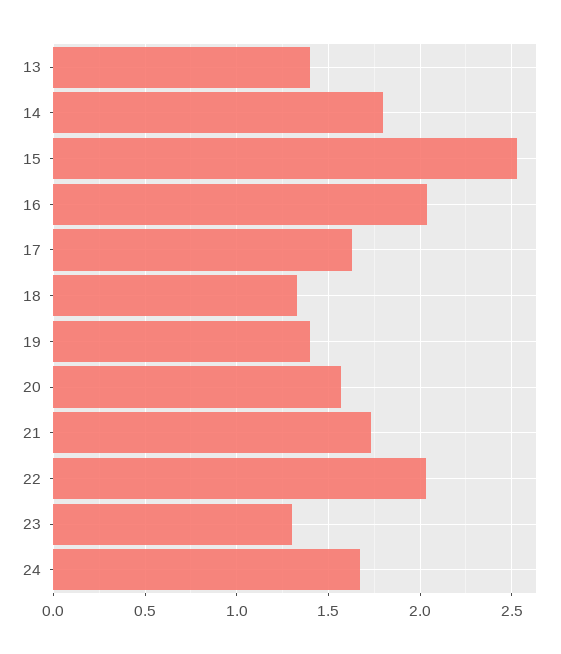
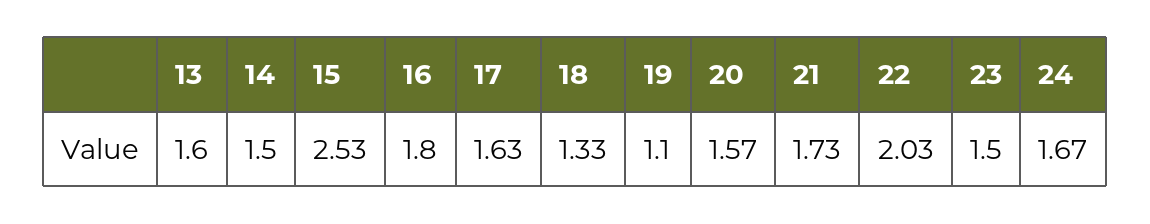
  {
-   "13": 1.4,
+   "13": 1.6,
-   "14": 1.8,
+   "14": 1.5,
    "15": 2.53,
-   "16": 2.05,
+   "16": 1.8,
    "17": 1.63,
    "18": 1.33,
-   "19": 1.4,
+   "19": 1.1,
    "20": 1.57,
    "21": 1.73,
    "22": 2.03,
-   "23": 1.3,
+   "23": 1.5,
    "24": 1.67
  }

